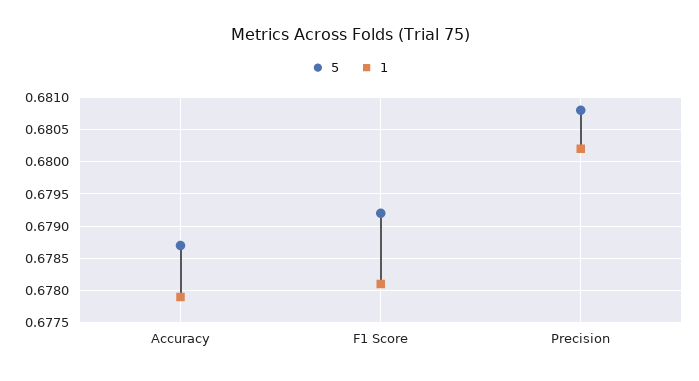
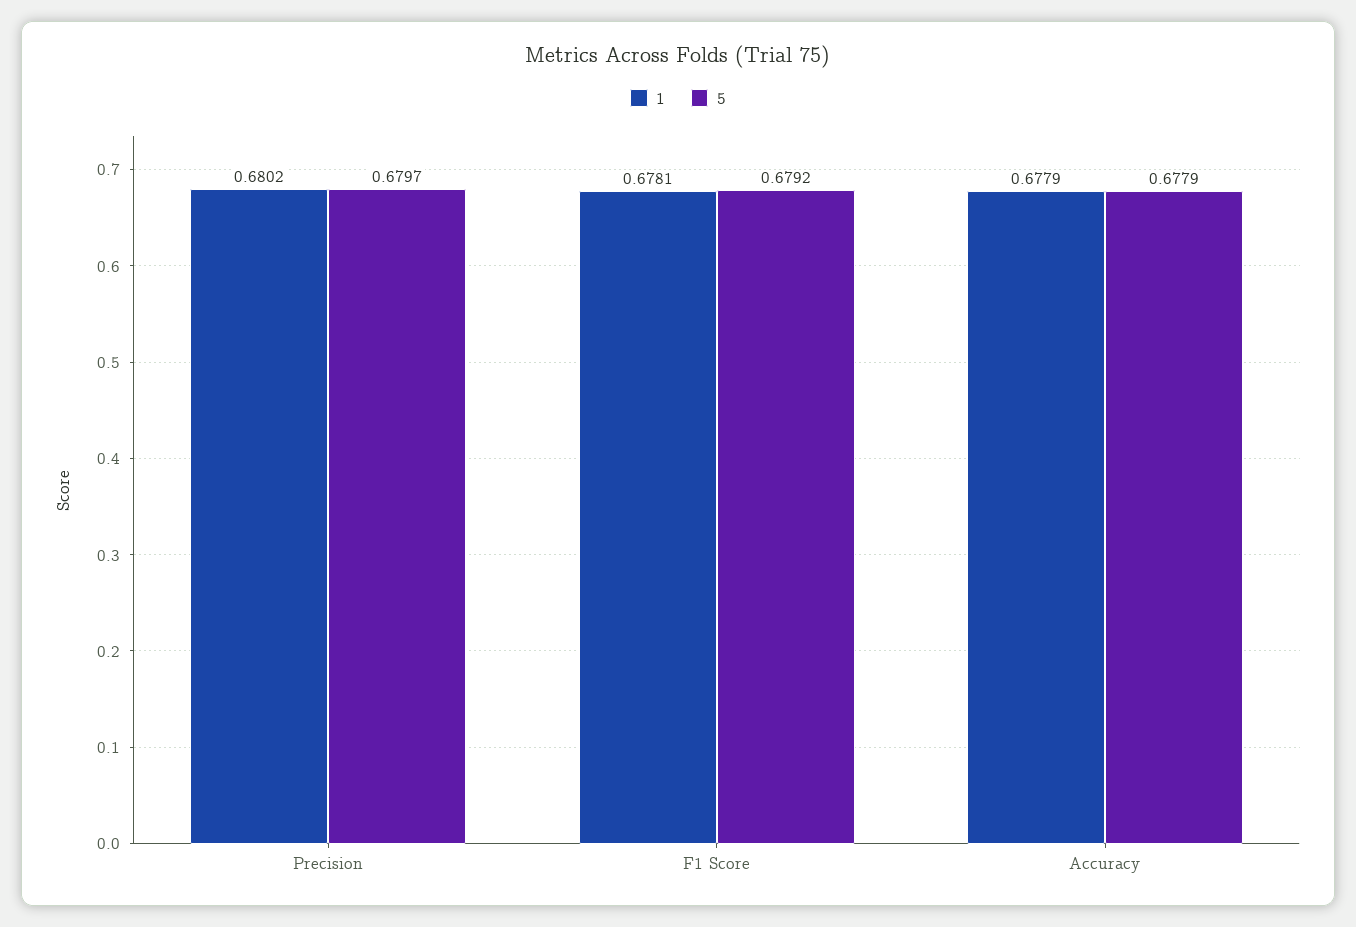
  {
    "5": {
-     "Accuracy": 0.6787,
+     "Accuracy": 0.6779,
      "F1 Score": 0.6792,
-     "Precision": 0.6808
+     "Precision": 0.6797
    },
    "1": {
      "Accuracy": 0.6779,
      "F1 Score": 0.6781,
      "Precision": 0.6802
    }
  }

